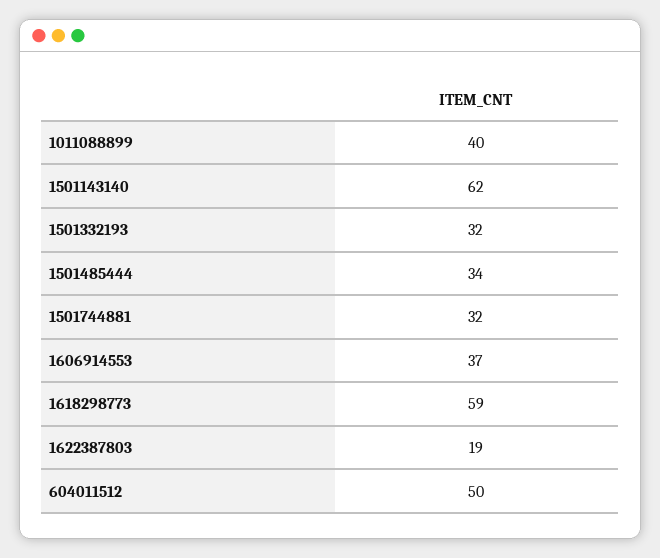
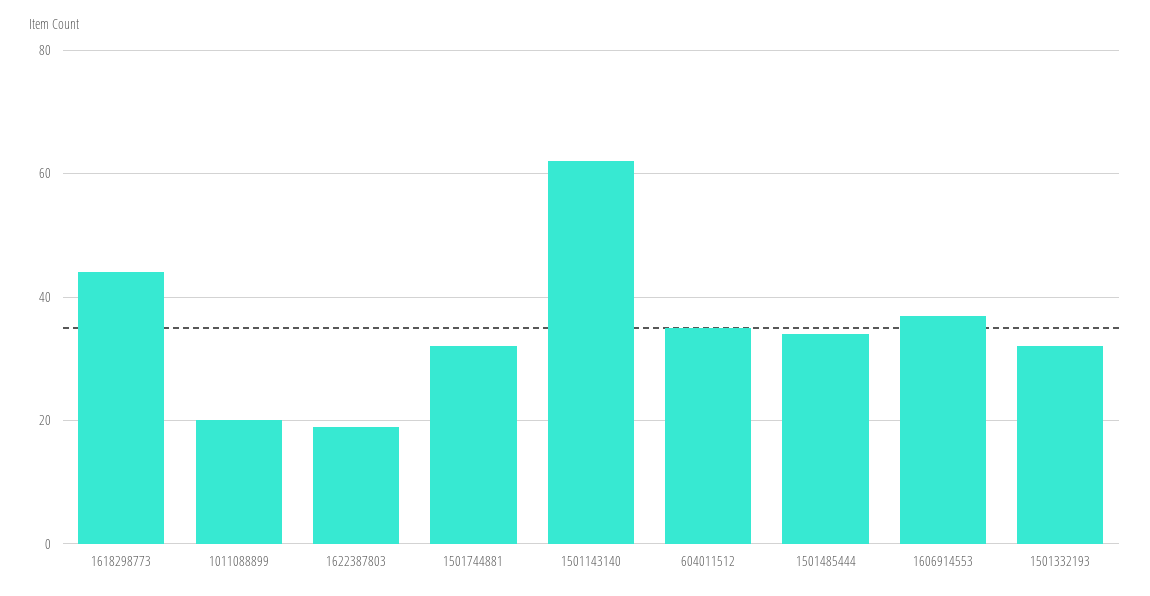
  {
-   "1011088899": 40,
+   "1011088899": 20,
    "1501143140": 62,
    "1501332193": 32,
    "1501485444": 34,
    "1501744881": 32,
    "1606914553": 37,
-   "1618298773": 59,
+   "1618298773": 45,
    "1622387803": 19,
-   "604011512": 50
+   "604011512": 35
  }

